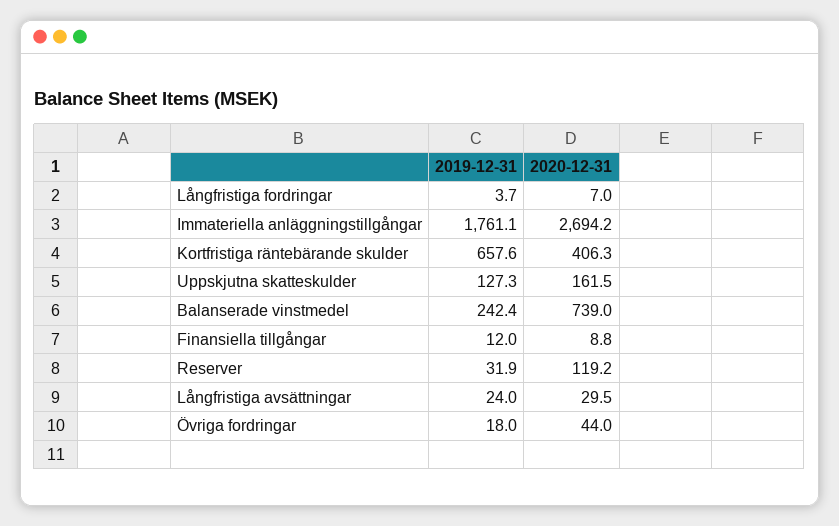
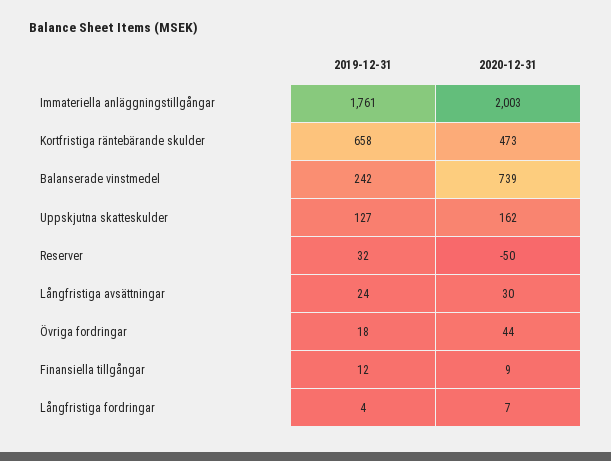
  {
    "2019-12-31": {
      "Långfristiga fordringar": 3.7,
      "Immateriella anläggningstillgångar": 1761.1,
      "Kortfristiga räntebärande skulder": 657.6,
      "Uppskjutna skatteskulder": 127.3,
      "Balanserade vinstmedel": 242.4,
      "Finansiella tillgångar": 12,
      "Reserver": 31.9,
      "Långfristiga avsättningar": 24,
      "Övriga fordringar": 18
    },
    "2020-12-31": {
      "Långfristiga fordringar": 7,
-     "Immateriella anläggningstillgångar": 2694.2,
+     "Immateriella anläggningstillgångar": 2003,
-     "Kortfristiga räntebärande skulder": 406.3,
+     "Kortfristiga räntebärande skulder": 473,
      "Uppskjutna skatteskulder": 161.5,
      "Balanserade vinstmedel": 739,
      "Finansiella tillgångar": 8.8,
-     "Reserver": 119.2,
+     "Reserver": -50,
      "Långfristiga avsättningar": 29.5,
      "Övriga fordringar": 44
    }
  }

